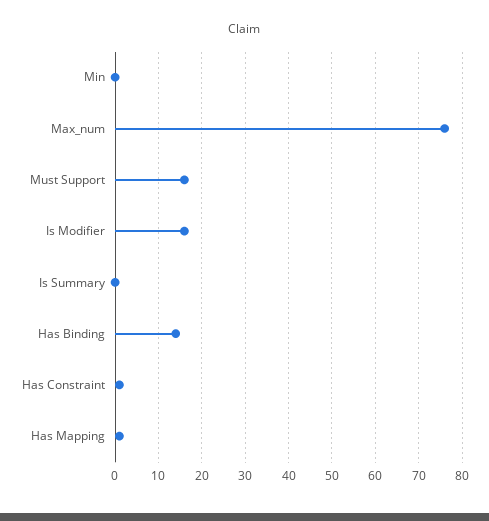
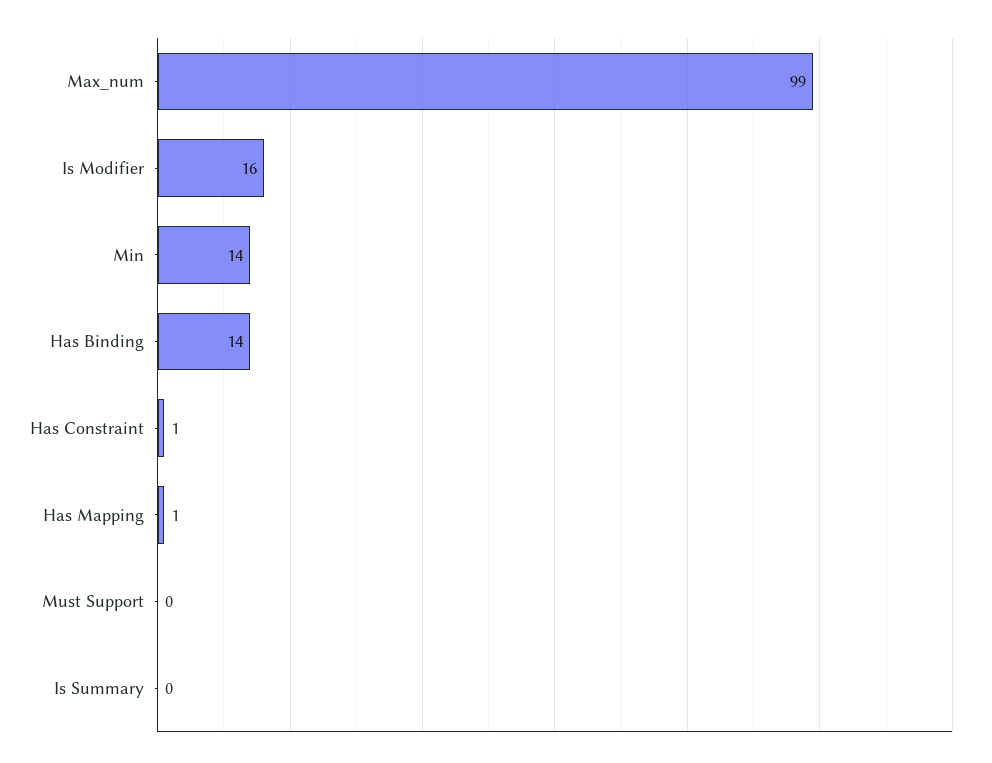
  {
-   "Min": 0,
+   "Min": 14,
-   "Max_num": 75,
+   "Max_num": 99,
-   "Must Support": 15,
+   "Must Support": 0,
    "Is Modifier": 16,
    "Is Summary": 0,
    "Has Binding": 14,
    "Has Constraint": 1,
    "Has Mapping": 1
  }

